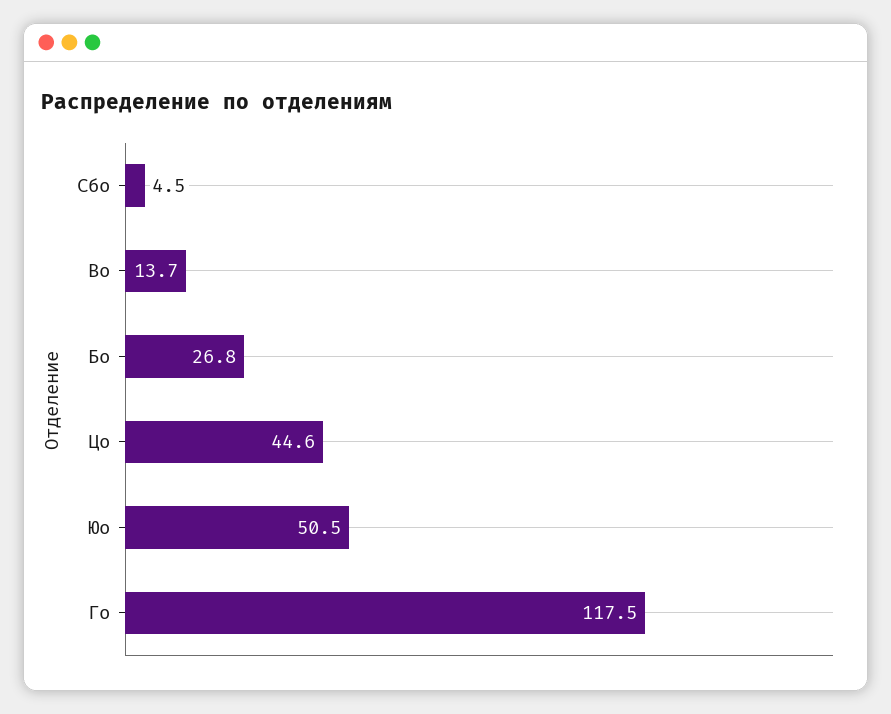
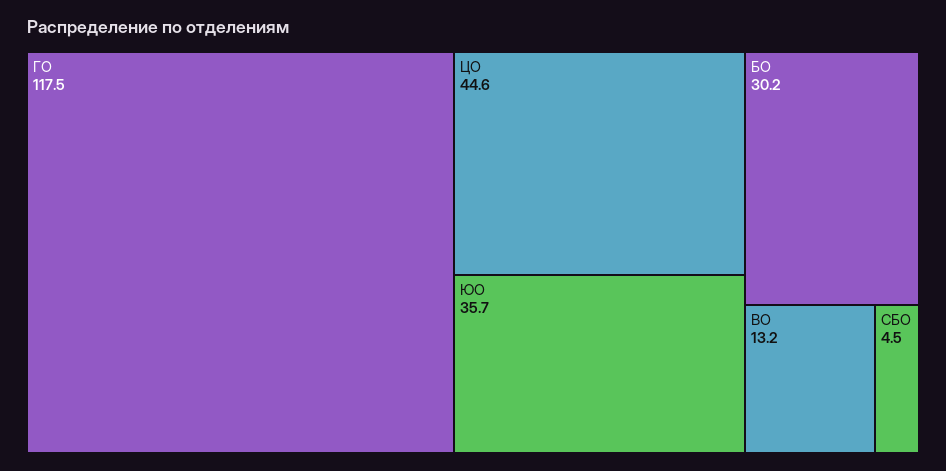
  {
    "Сбо": 4.5,
-   "Во": 13.7,
+   "Во": 13.2,
-   "Бо": 26.8,
+   "Бо": 30.2,
    "Цо": 44.6,
-   "Юо": 50.5,
+   "Юо": 35.7,
    "Го": 117.5
  }

